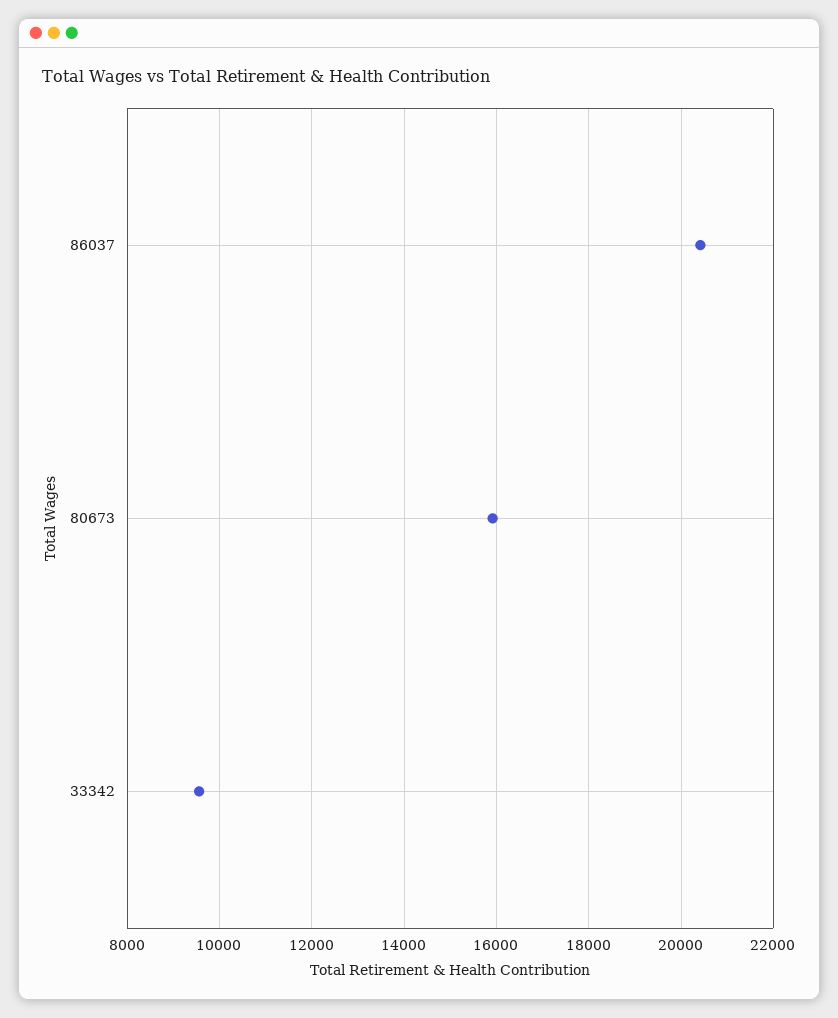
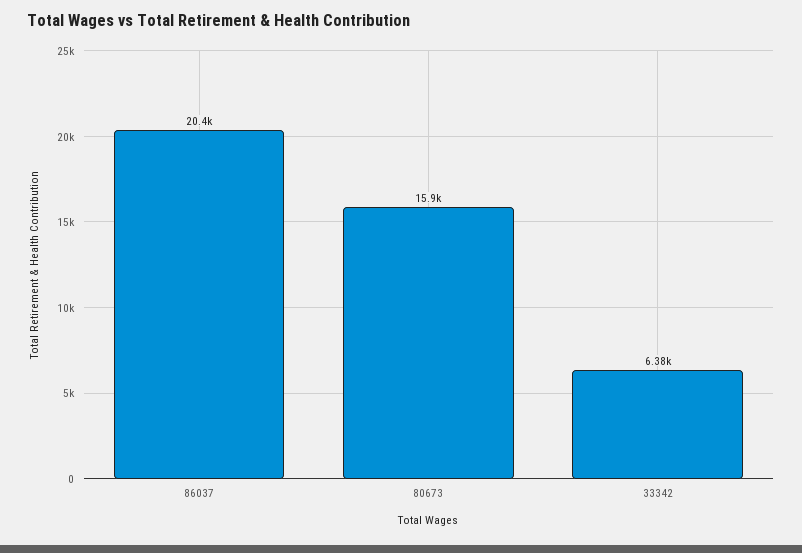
  {
    "86037": 20400,
    "80673": 15900,
-   "33342": 9600
+   "33342": 6380
  }

